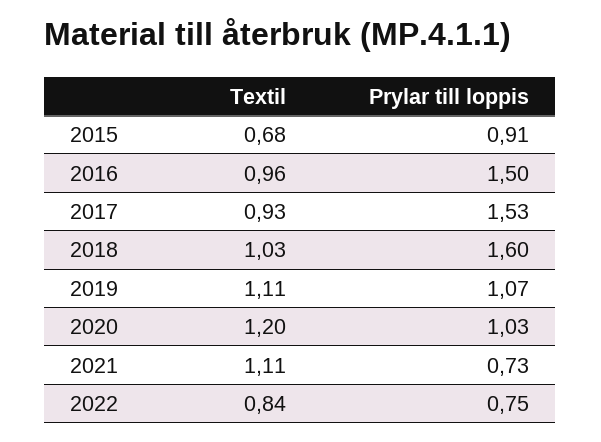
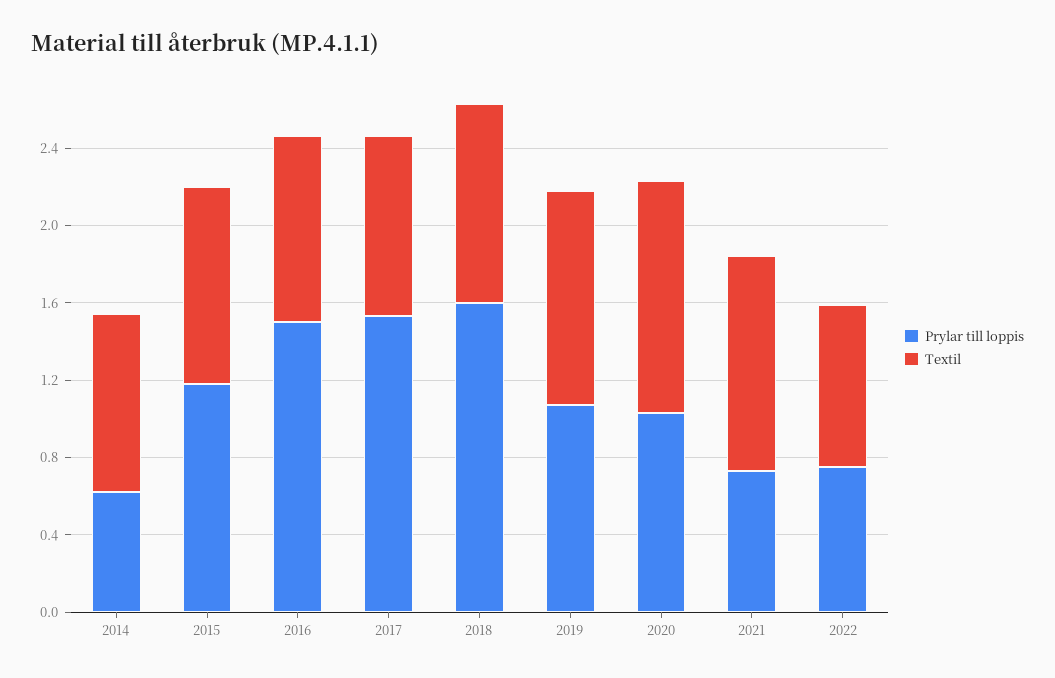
  {
    "Textil": {
-     "2015": 0.68,
+     "2015": 1,
      "2016": 0.96,
      "2017": 0.93,
      "2018": 1.03,
      "2019": 1.11,
      "2020": 1.2,
      "2021": 1.11,
-     "2022": 0.84
+     "2022": 0.84,
+     "2014": 0.9
    },
    "Prylar till loppis": {
-     "2015": 0.91,
+     "2015": 1.2,
      "2016": 1.5,
      "2017": 1.53,
      "2018": 1.6,
      "2019": 1.07,
      "2020": 1.03,
      "2021": 0.73,
-     "2022": 0.75
+     "2022": 0.75,
+     "2014": 0.6
    }
  }

